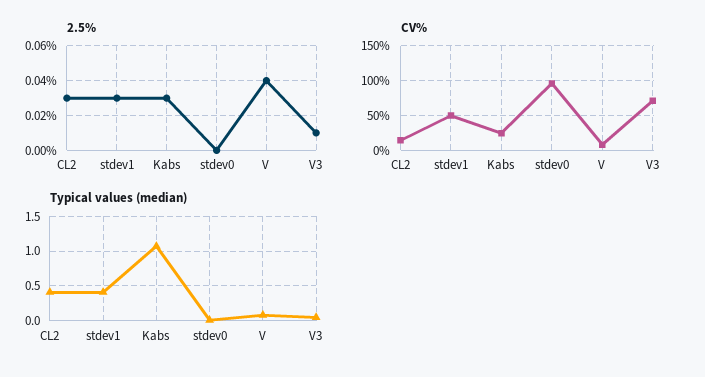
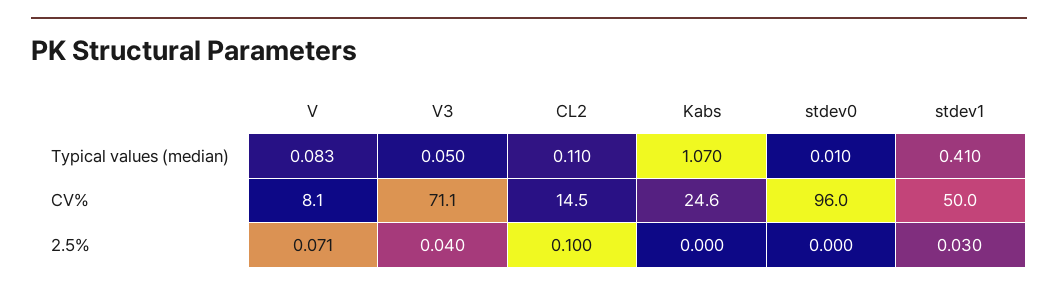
  {
    "2.5%": {
-     "CL2": 0.03,
+     "CL2": 0.1,
      "stdev1": 0.03,
-     "Kabs": 0.03,
+     "Kabs": 0,
      "stdev0": 0,
-     "V": 0.04,
+     "V": 0.071,
-     "V3": 0.01
+     "V3": 0.04
    },
    "CV%": {
      "CL2": 14.5,
      "stdev1": 50,
      "Kabs": 24.6,
      "stdev0": 96,
      "V": 8.1,
      "V3": 71.1
    },
    "Typical values (median)": {
-     "CL2": 0.4,
+     "CL2": 0.11,
      "stdev1": 0.41,
      "Kabs": 1.07,
      "stdev0": 0.01,
      "V": 0.083,
      "V3": 0.05
    }
  }

